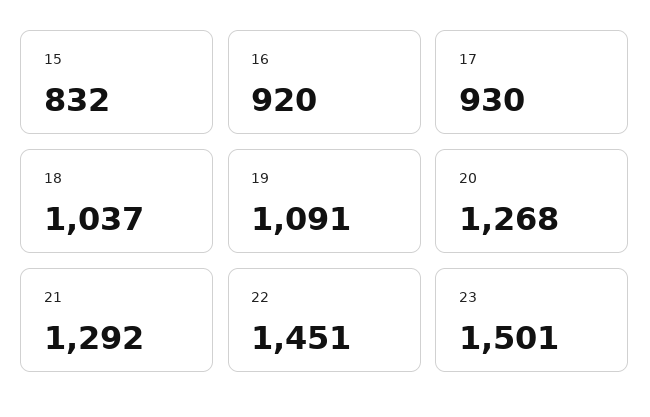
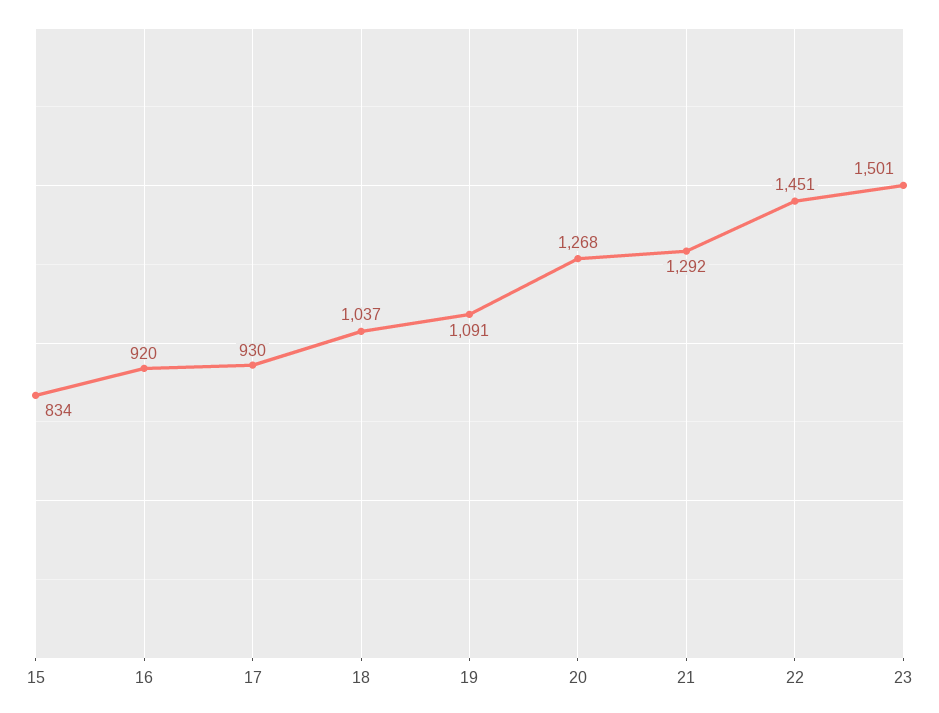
  {
-   "15": 832,
+   "15": 834,
    "16": 920,
    "17": 930,
    "18": 1037,
    "19": 1091,
    "20": 1268,
    "21": 1292,
    "22": 1451,
    "23": 1501
  }

